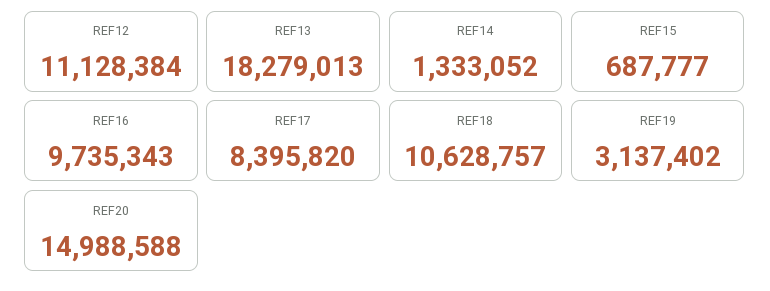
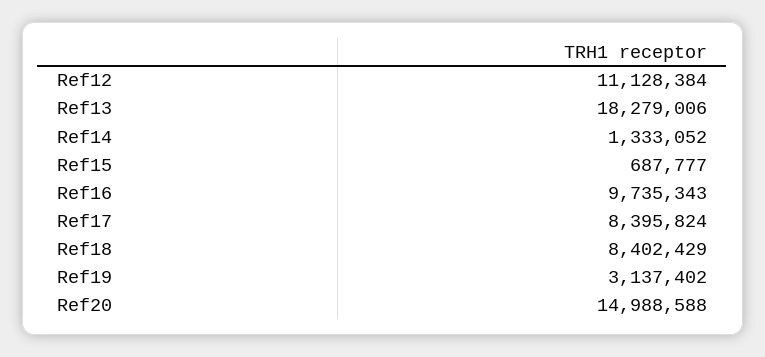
  {
    "REF12": 11128384,
-   "REF13": 18279013,
+   "REF13": 18279006,
    "REF14": 1333052,
    "REF15": 687777,
    "REF16": 9735343,
-   "REF17": 8395820,
+   "REF17": 8395824,
-   "REF18": 10628757,
+   "REF18": 8402429,
    "REF19": 3137402,
    "REF20": 14988588
  }

